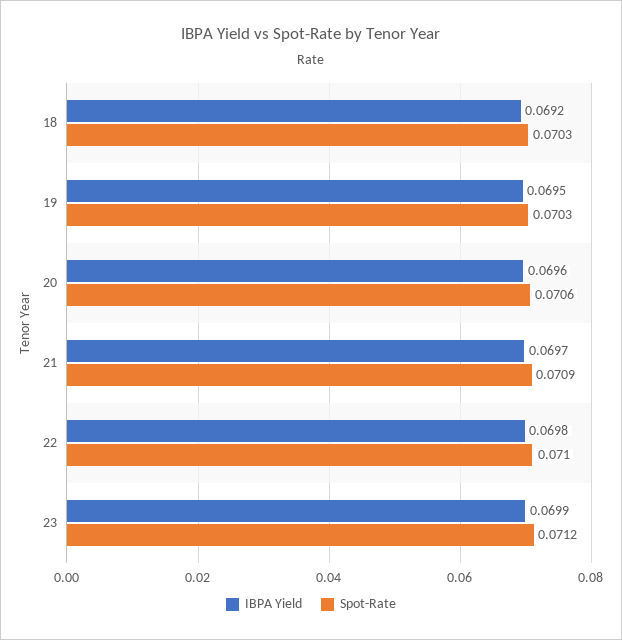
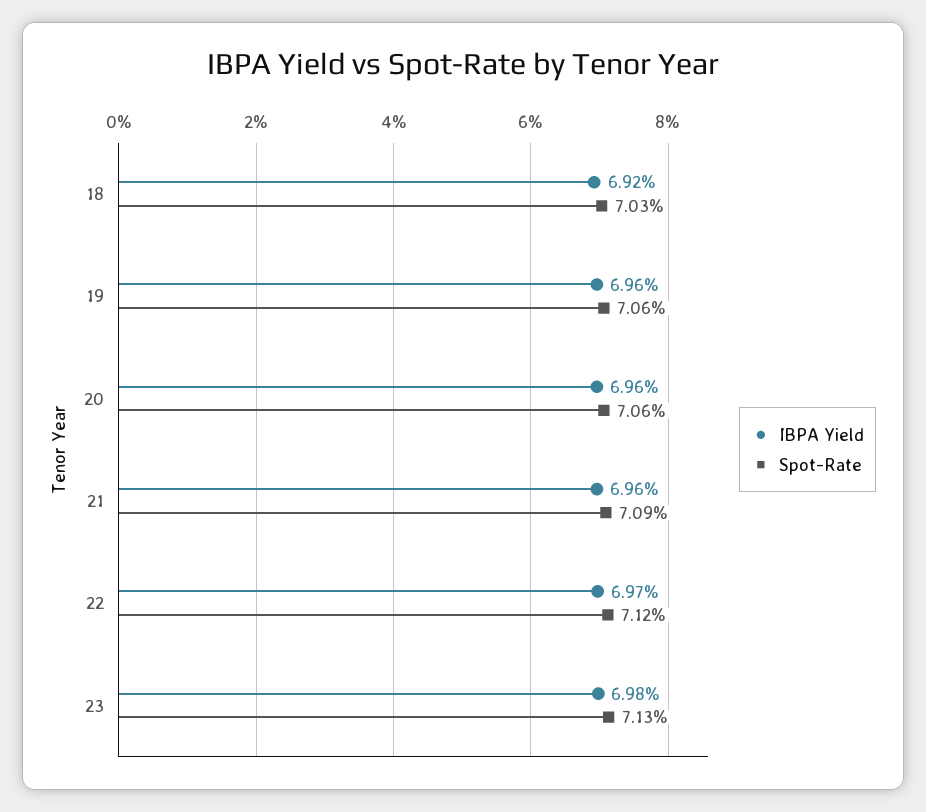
  {
    "IBPA Yield": {
      "18": 0.0692,
-     "19": 0.0695,
+     "19": 0.0696,
      "20": 0.0696,
-     "21": 0.0697,
+     "21": 0.0696,
-     "22": 0.0698,
+     "22": 0.0697,
-     "23": 0.0699
+     "23": 0.0698
    },
    "Spot-Rate": {
      "18": 0.0703,
-     "19": 0.0703,
+     "19": 0.0706,
      "20": 0.0706,
      "21": 0.0709,
-     "22": 0.071,
+     "22": 0.0712,
-     "23": 0.0712
+     "23": 0.0713
    }
  }

